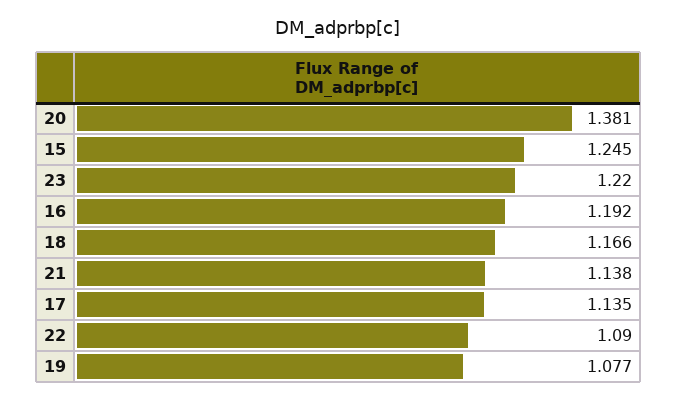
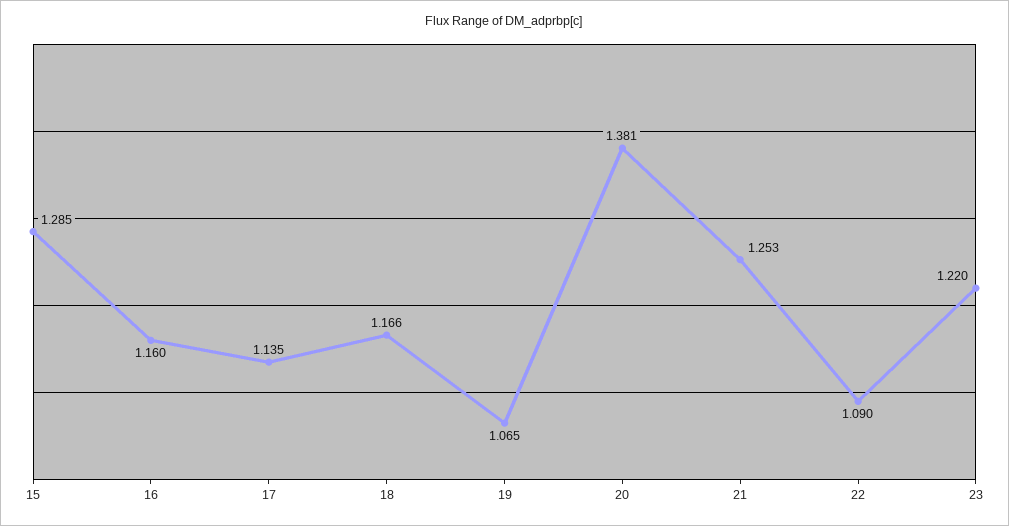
  {
    "20": 1.381,
-   "15": 1.245,
+   "15": 1.285,
    "23": 1.22,
-   "16": 1.192,
+   "16": 1.16,
    "18": 1.166,
-   "21": 1.138,
+   "21": 1.253,
    "17": 1.135,
    "22": 1.09,
-   "19": 1.077
+   "19": 1.065
  }

